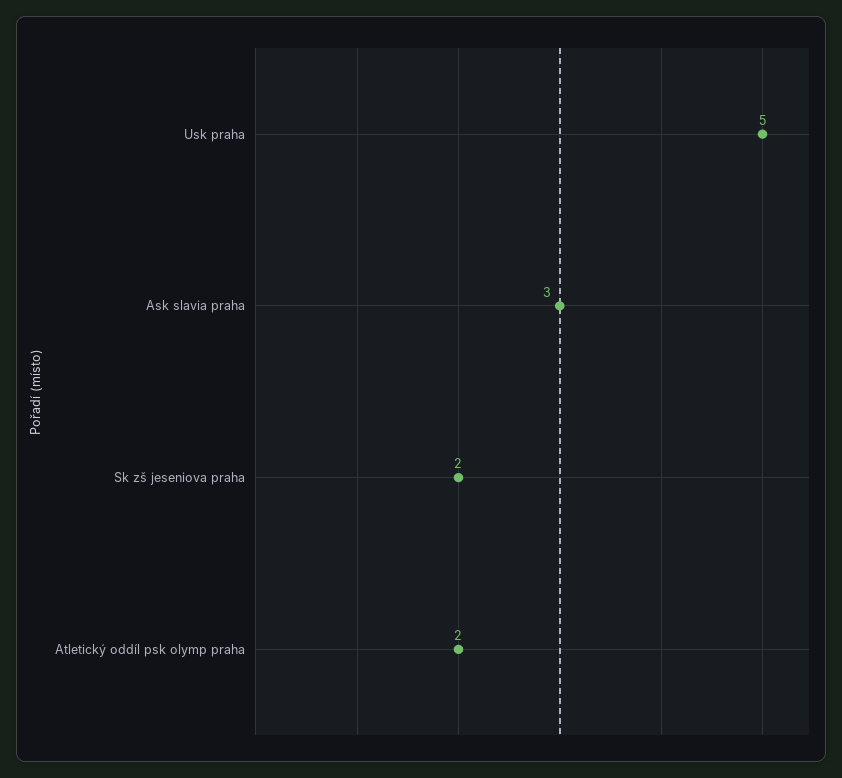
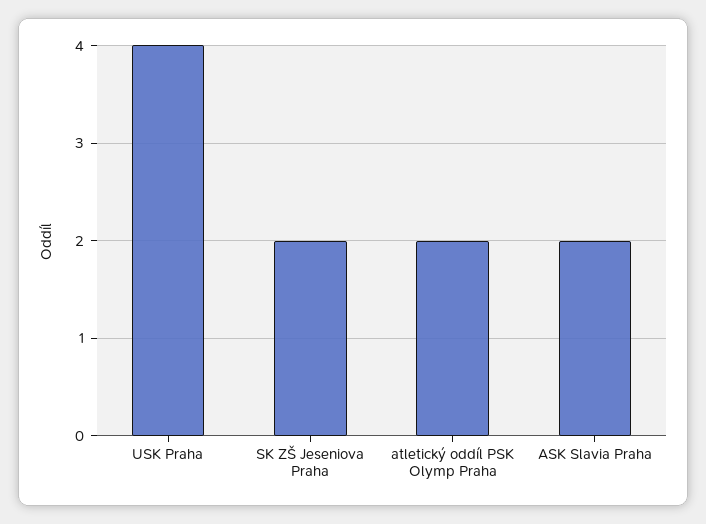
  {
-   "Usk praha": 5,
+   "Usk praha": 4,
-   "Ask slavia praha": 3,
+   "Ask slavia praha": 2,
    "Sk zš jeseniova praha": 2,
    "Atletický oddíl psk olymp praha": 2
  }

